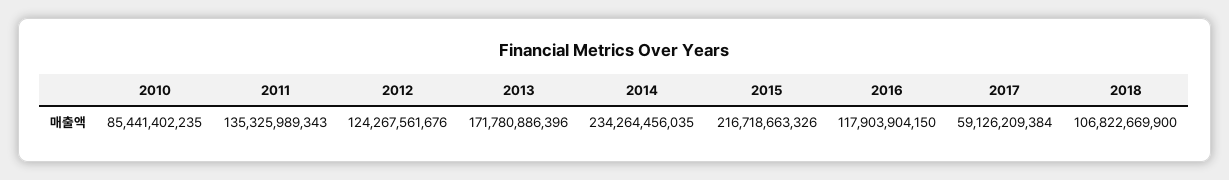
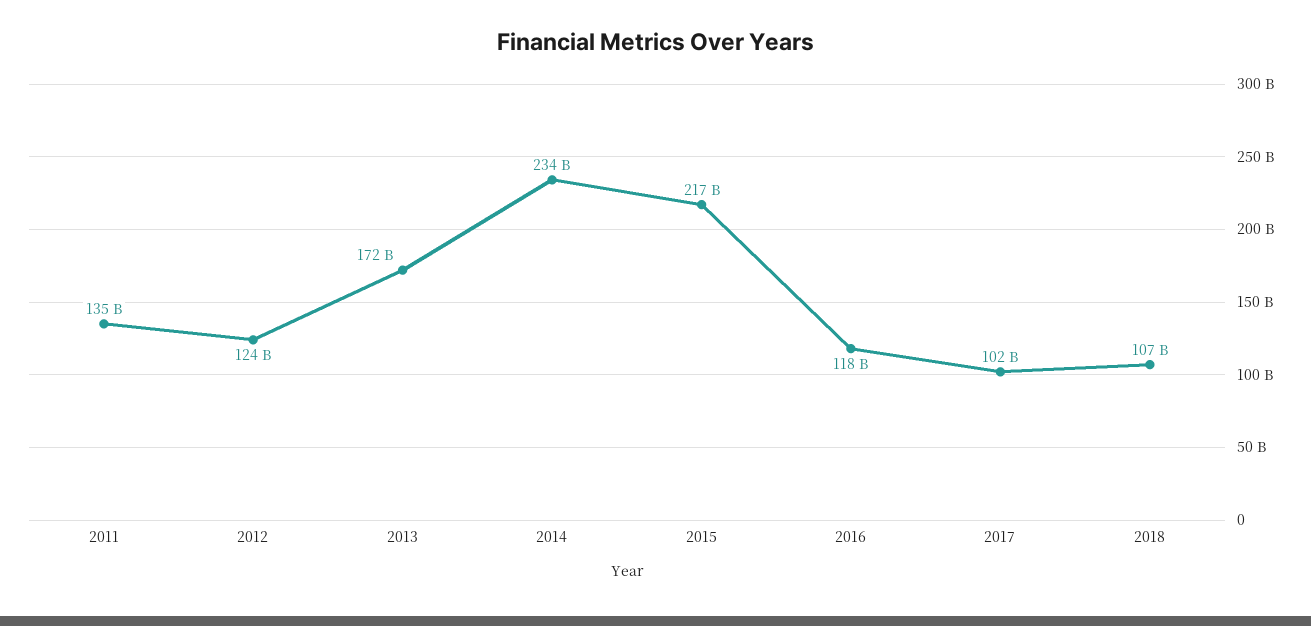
  {
-   "2010": 85441402235,
    "2011": 135325989343,
    "2012": 124267561676,
    "2013": 171780886396,
    "2014": 234264456035,
    "2015": 216718663326,
    "2016": 117903904150,
-   "2017": 59126209384,
+   "2017": 102000000000,
    "2018": 106822669900
  }

